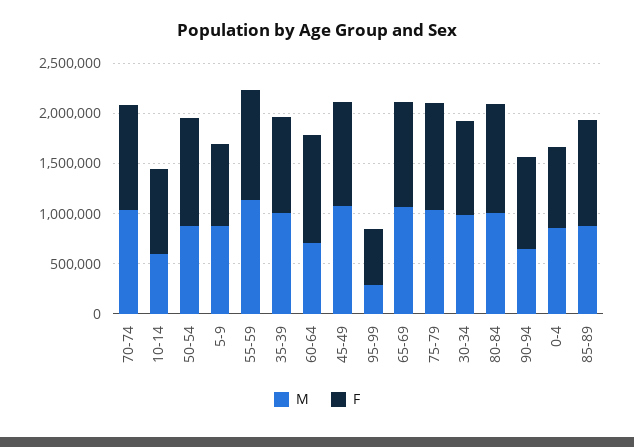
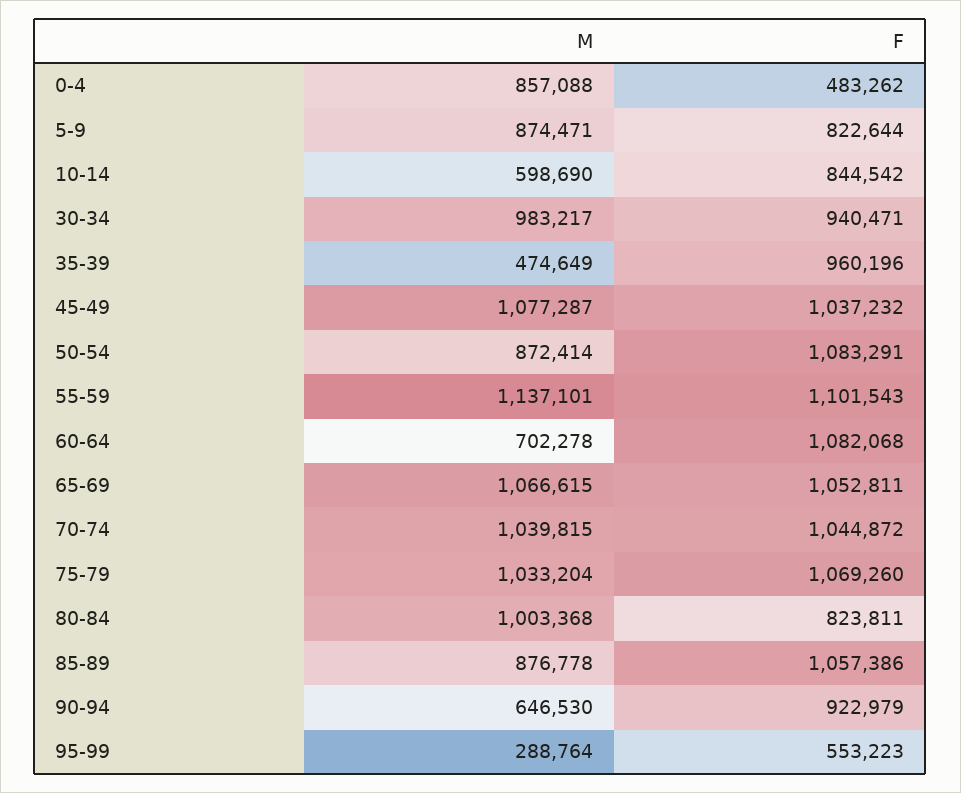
  {
    "M": {
      "70-74": 1039815,
      "10-14": 598690,
      "50-54": 872414,
      "5-9": 874471,
      "55-59": 1137101,
-     "35-39": 1000000,
+     "35-39": 474649,
      "60-64": 702278,
      "45-49": 1077287,
      "95-99": 288764,
      "65-69": 1066615,
      "75-79": 1033204,
      "30-34": 983217,
      "80-84": 1003368,
      "90-94": 646530,
      "0-4": 857088,
      "85-89": 876778
    },
    "F": {
      "70-74": 1044872,
      "10-14": 844542,
      "50-54": 1083291,
      "5-9": 822644,
      "55-59": 1101543,
      "35-39": 960196,
      "60-64": 1082068,
      "45-49": 1037232,
      "95-99": 553223,
      "65-69": 1052811,
      "75-79": 1069260,
      "30-34": 940471,
-     "80-84": 1100000,
+     "80-84": 823811,
      "90-94": 922979,
-     "0-4": 800000,
+     "0-4": 483262,
      "85-89": 1057386
    }
  }

